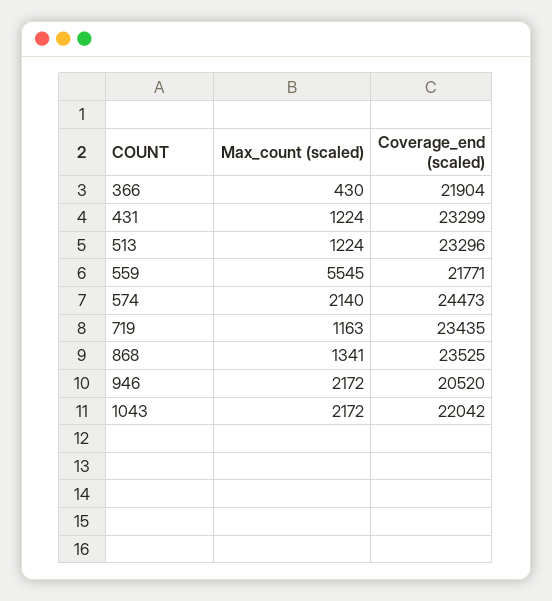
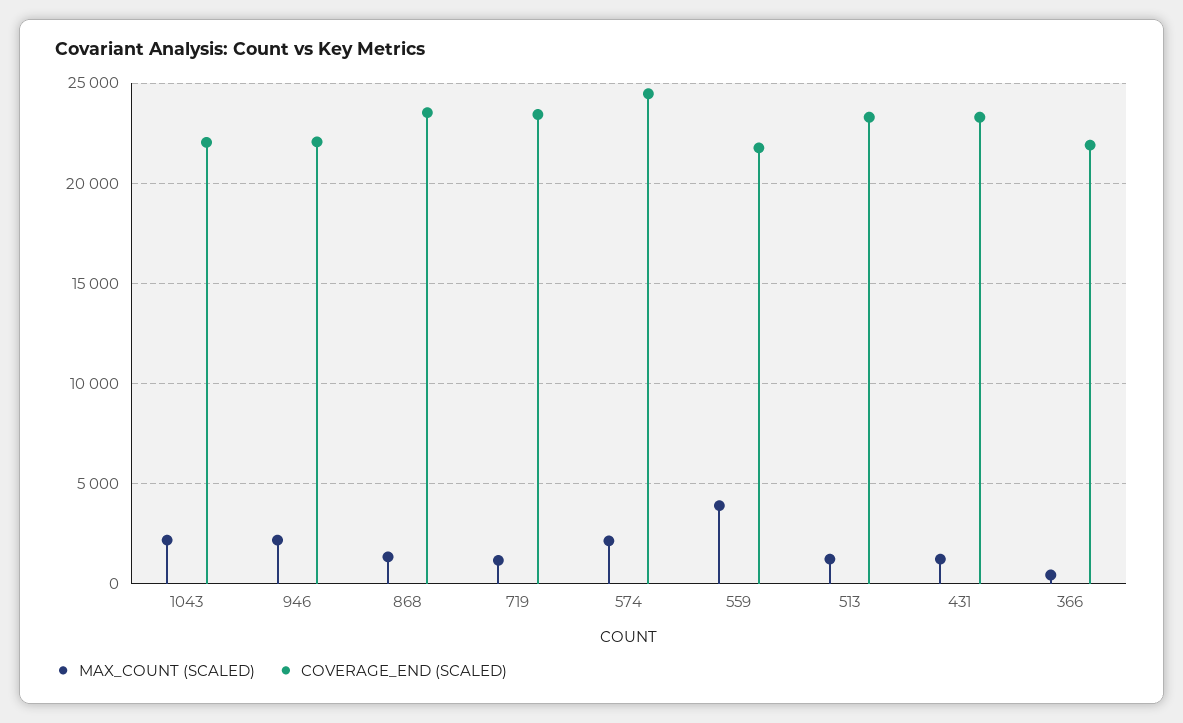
  {
    "Max_count (scaled)": {
      "366": 430,
      "431": 1224,
      "513": 1224,
-     "559": 5545,
+     "559": 4000,
      "574": 2140,
      "719": 1163,
      "868": 1341,
      "946": 2172,
      "1043": 2172
    },
    "Coverage_end (scaled)": {
      "366": 21904,
      "431": 23299,
      "513": 23296,
      "559": 21771,
      "574": 24473,
      "719": 23435,
      "868": 23525,
-     "946": 20520,
+     "946": 22000,
      "1043": 22042
    }
  }

